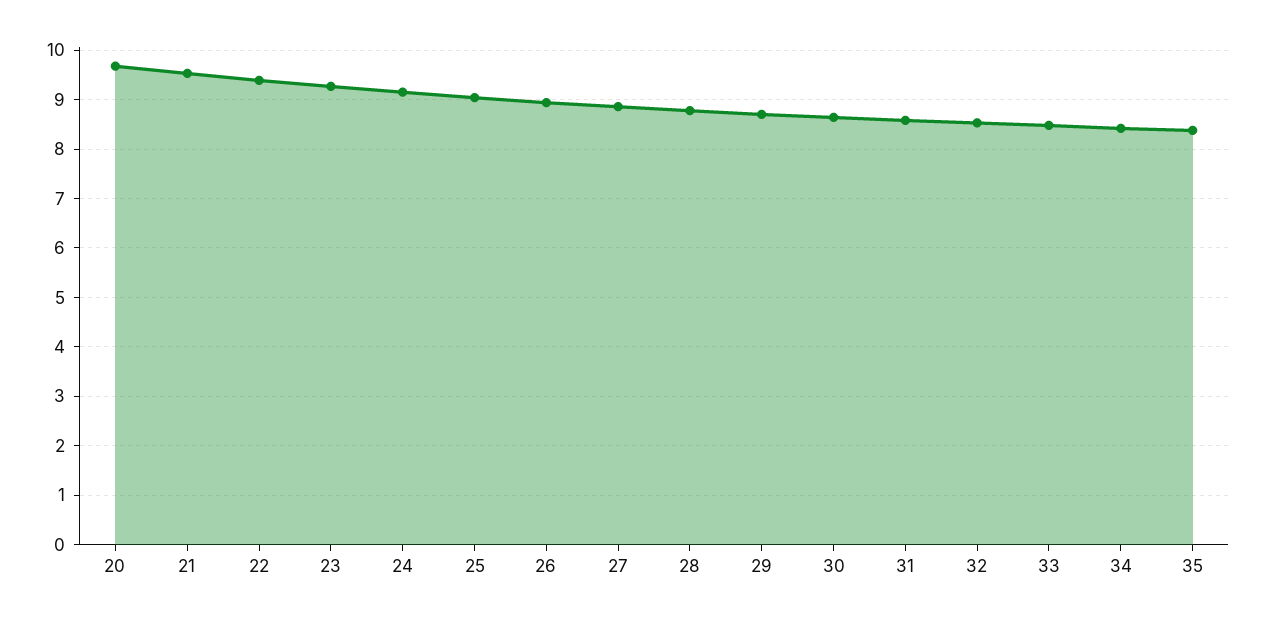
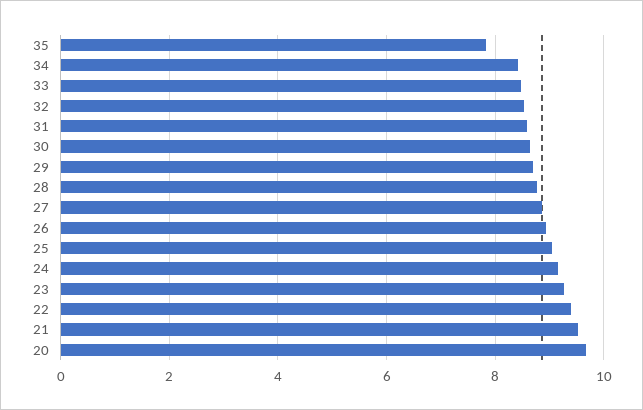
  {
    "20": 9.6,
    "21": 9.6,
    "22": 9.4,
    "23": 9.2,
    "24": 9.2,
    "25": 9,
    "26": 9,
    "27": 8.8,
    "28": 8.8,
    "29": 8.8,
    "30": 8.6,
    "31": 8.6,
    "32": 8.6,
    "33": 8.4,
    "34": 8.4,
-   "35": 8.4
+   "35": 7.8
  }

